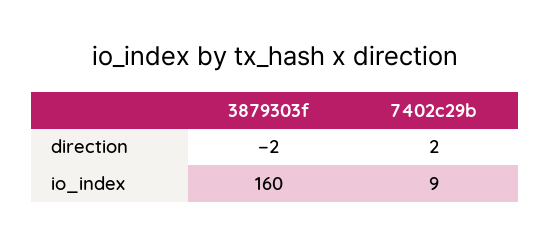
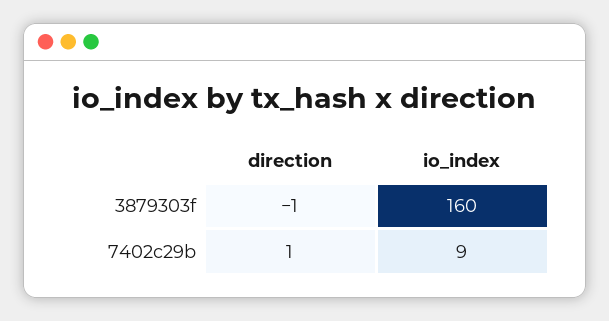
  {
    "3879303f": {
-     "direction": -2,
+     "direction": -1,
      "io_index": 160
    },
    "7402c29b": {
-     "direction": 2,
+     "direction": 1,
      "io_index": 9
    }
  }

